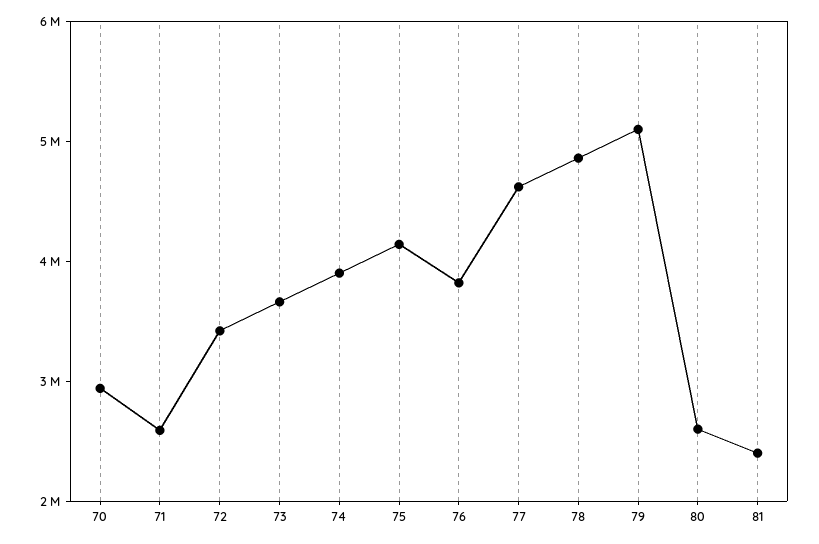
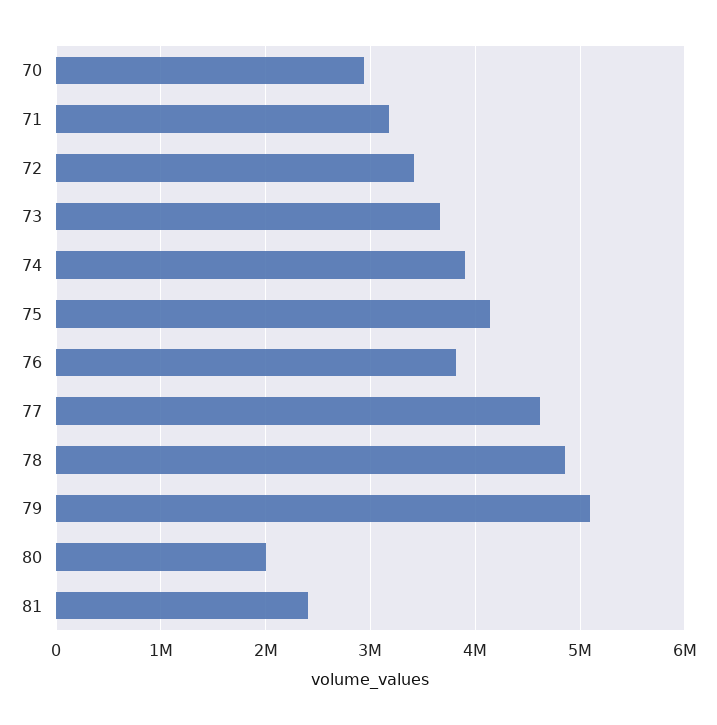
  {
    "70": 2900000,
-   "71": 2600000,
+   "71": 3200000,
    "72": 3400000,
    "73": 3700000,
    "74": 3900000,
    "75": 4100000,
    "76": 3800000,
    "77": 4600000,
    "78": 4900000,
    "79": 5100000,
-   "80": 2600000,
+   "80": 2000000,
    "81": 2400000
  }

